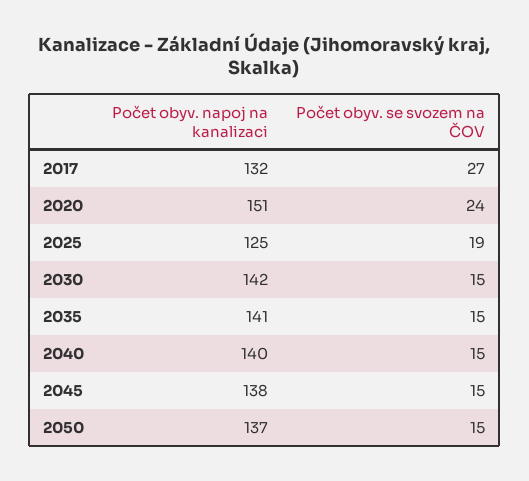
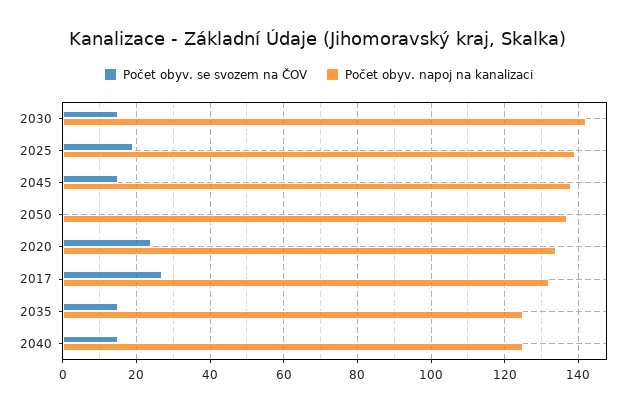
  {
    "Počet obyv. napoj na kanalizaci": {
      "2017": 132,
-     "2020": 151,
+     "2020": 135,
-     "2025": 125,
+     "2025": 140,
      "2030": 142,
-     "2035": 141,
+     "2035": 125,
-     "2040": 140,
+     "2040": 125,
      "2045": 138,
      "2050": 137
    },
    "Počet obyv. se svozem na ČOV": {
      "2017": 27,
      "2020": 24,
      "2025": 19,
      "2030": 15,
      "2035": 15,
      "2040": 15,
      "2045": 15,
-     "2050": 15
+     "2050": 0
    }
  }

